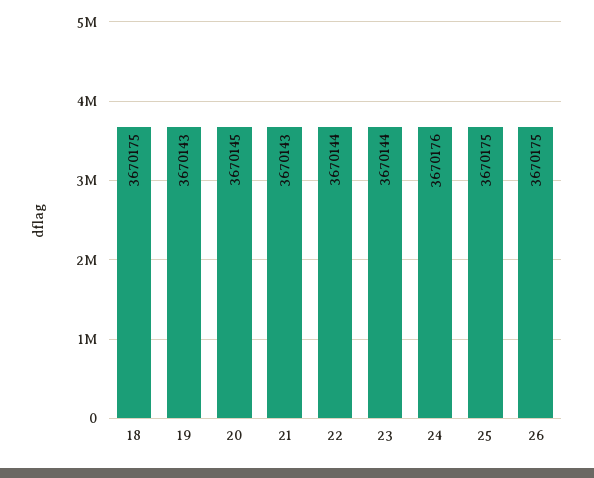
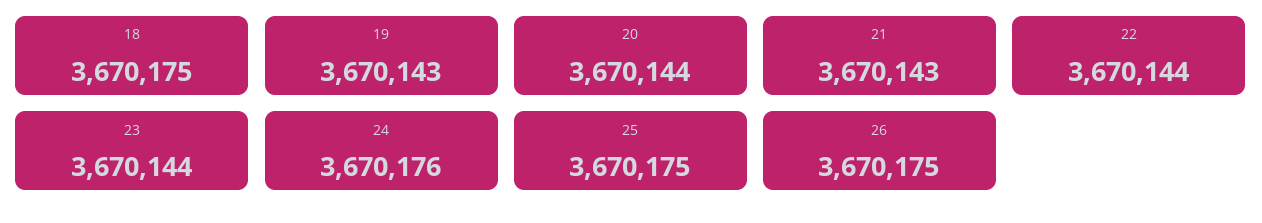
  {
    "18": 3670175,
    "19": 3670143,
-   "20": 3670145,
+   "20": 3670144,
    "21": 3670143,
    "22": 3670144,
    "23": 3670144,
    "24": 3670176,
    "25": 3670175,
    "26": 3670175
  }

